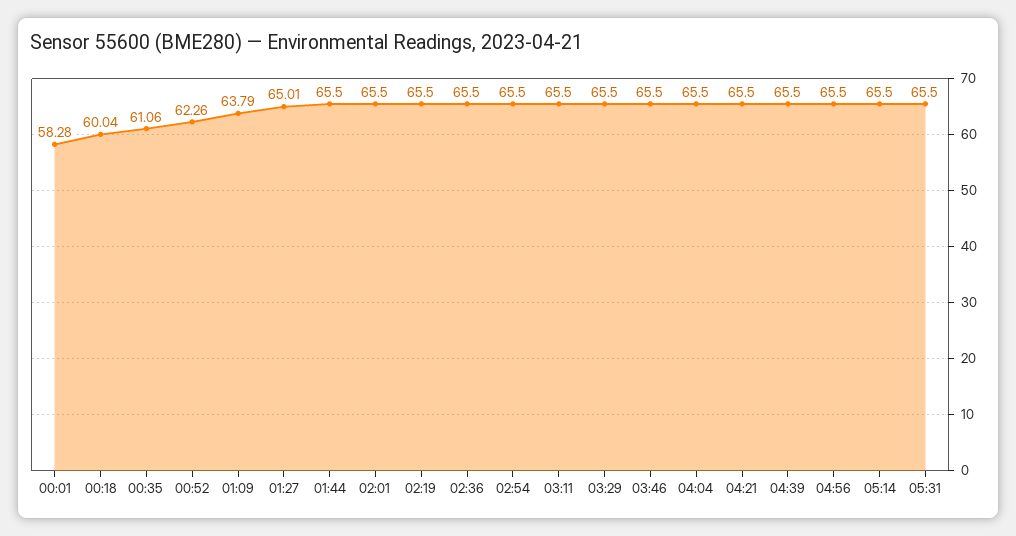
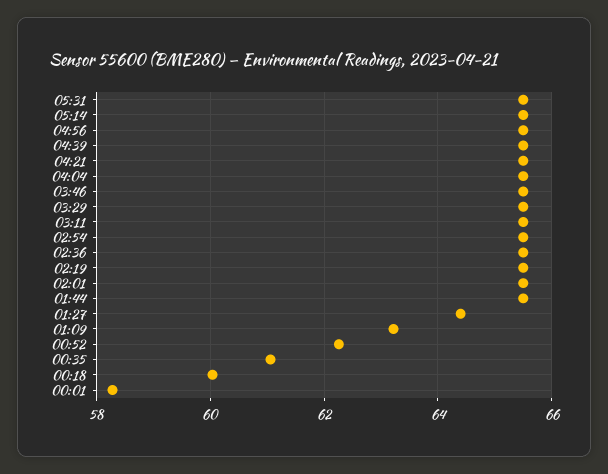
  {
    "00:01": 58.28,
    "00:18": 60.04,
    "00:35": 61.06,
    "00:52": 62.26,
-   "01:09": 63.79,
+   "01:09": 63.2,
-   "01:27": 65.01,
+   "01:27": 64.4,
    "01:44": 65.5,
    "02:01": 65.5,
    "02:19": 65.5,
    "02:36": 65.5,
    "02:54": 65.5,
    "03:11": 65.5,
    "03:29": 65.5,
    "03:46": 65.5,
    "04:04": 65.5,
    "04:21": 65.5,
    "04:39": 65.5,
    "04:56": 65.5,
    "05:14": 65.5,
    "05:31": 65.5
  }

